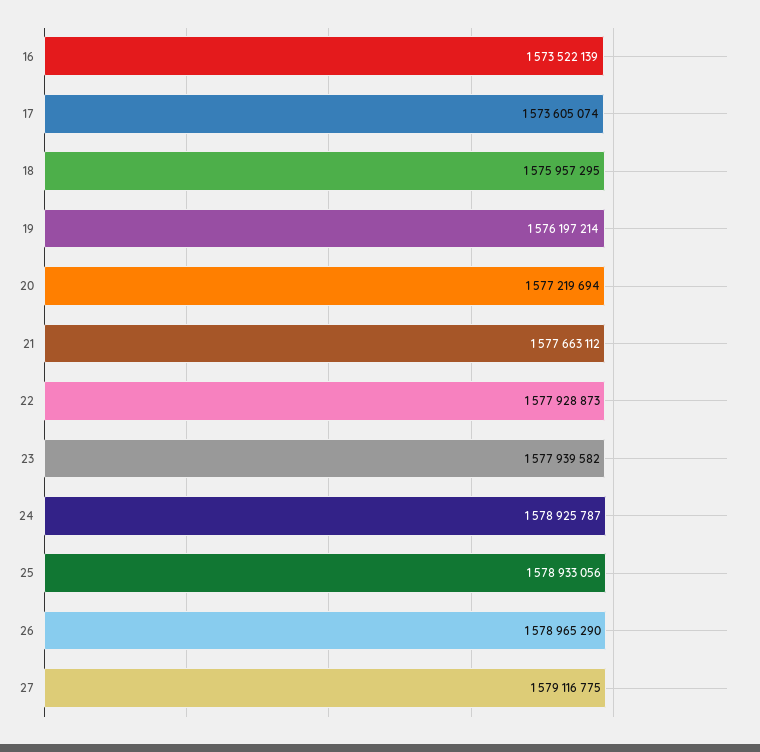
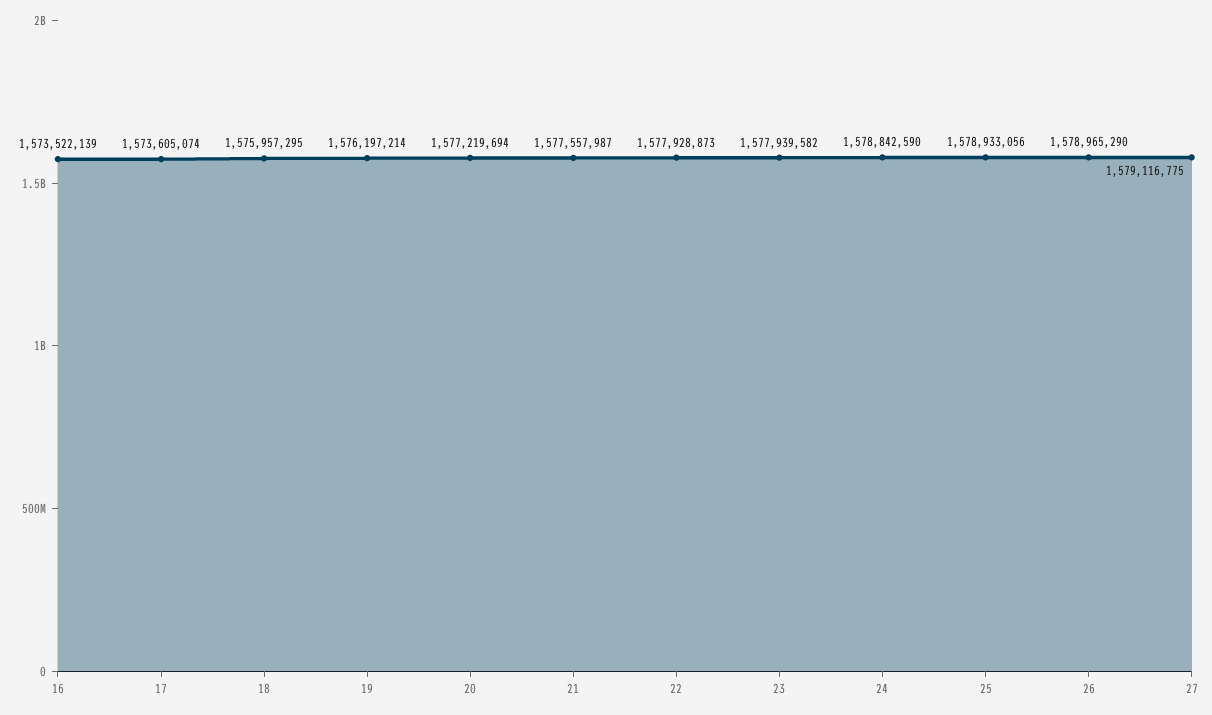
  {
    "16": 1573522139,
    "17": 1573605074,
    "18": 1575957295,
    "19": 1576197214,
    "20": 1577219694,
-   "21": 1577663112,
+   "21": 1577557987,
    "22": 1577928873,
    "23": 1577939582,
-   "24": 1578925787,
+   "24": 1578842590,
    "25": 1578933056,
    "26": 1578965290,
    "27": 1579116775
  }

